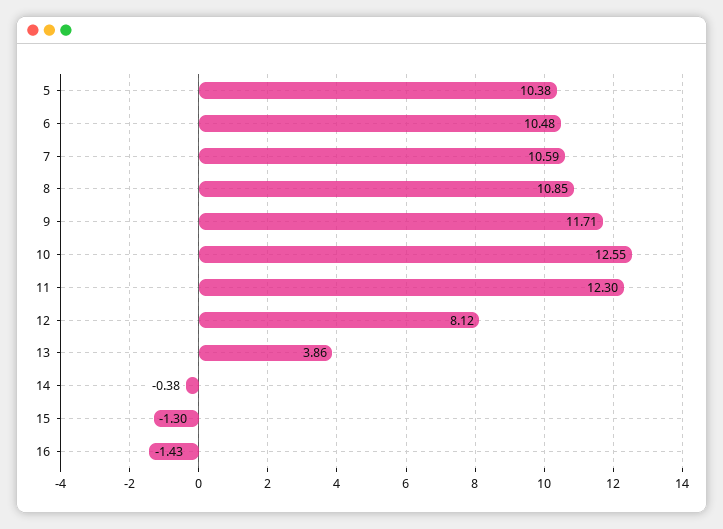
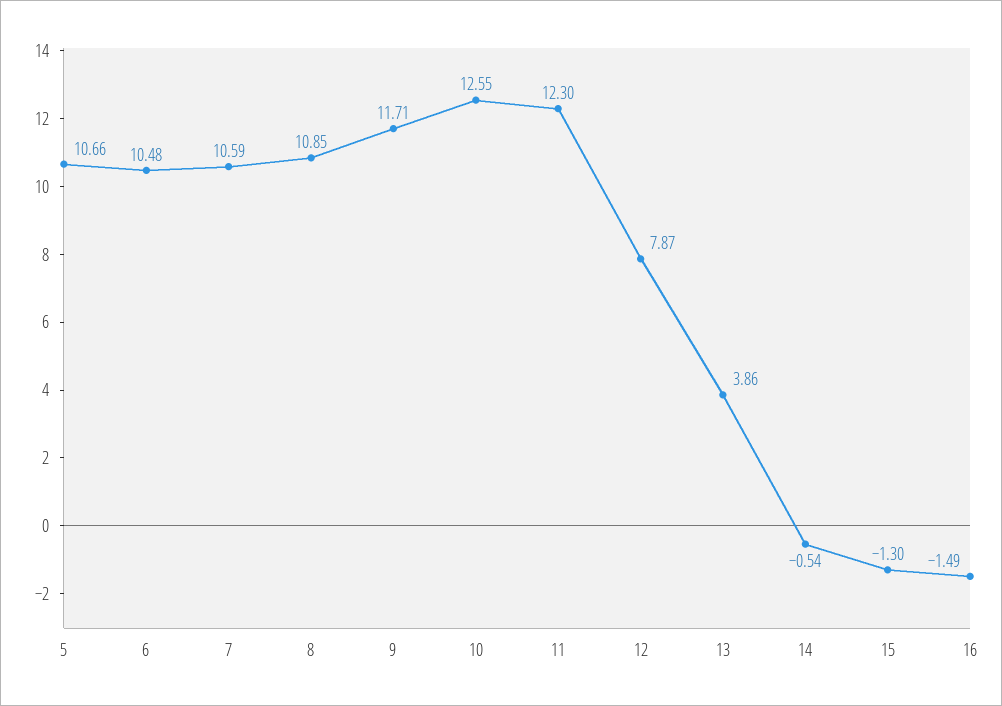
  {
-   "5": 10.38,
+   "5": 10.66,
    "6": 10.48,
    "7": 10.59,
    "8": 10.85,
    "9": 11.71,
    "10": 12.55,
    "11": 12.3,
-   "12": 8.12,
+   "12": 7.87,
    "13": 3.86,
-   "14": -0.38,
+   "14": -0.54,
    "15": -1.3,
-   "16": -1.43
+   "16": -1.49
  }

